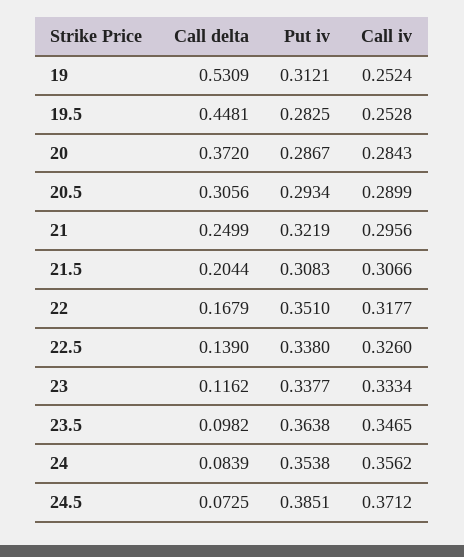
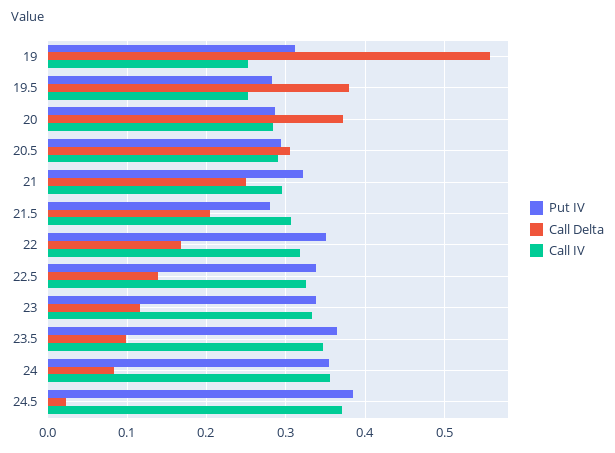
  {
    "Call delta": {
-     "19": 0.5309,
+     "19": 0.56,
-     "19.5": 0.4481,
+     "19.5": 0.38,
      "20": 0.372,
      "20.5": 0.3056,
      "21": 0.2499,
      "21.5": 0.2044,
      "22": 0.1679,
      "22.5": 0.139,
      "23": 0.1162,
      "23.5": 0.0982,
      "24": 0.0839,
-     "24.5": 0.0725
+     "24.5": 0.02
    },
    "Put iv": {
      "19": 0.3121,
      "19.5": 0.2825,
      "20": 0.2867,
      "20.5": 0.2934,
      "21": 0.3219,
-     "21.5": 0.3083,
+     "21.5": 0.28,
      "22": 0.351,
      "22.5": 0.338,
      "23": 0.3377,
      "23.5": 0.3638,
      "24": 0.3538,
      "24.5": 0.3851
    },
    "Call iv": {
      "19": 0.2524,
      "19.5": 0.2528,
      "20": 0.2843,
      "20.5": 0.2899,
      "21": 0.2956,
      "21.5": 0.3066,
      "22": 0.3177,
      "22.5": 0.326,
      "23": 0.3334,
      "23.5": 0.3465,
      "24": 0.3562,
      "24.5": 0.3712
    }
  }

